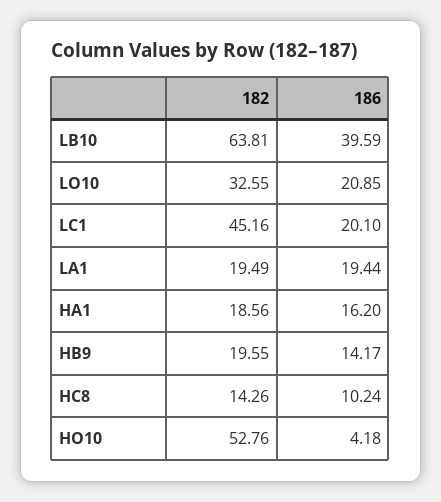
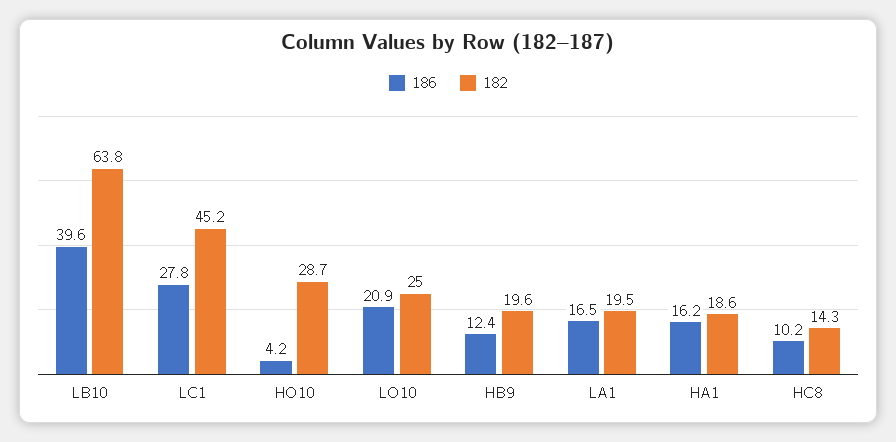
  {
    "182": {
      "LB10": 63.81,
-     "LO10": 32.55,
+     "LO10": 25,
      "LC1": 45.16,
      "LA1": 19.49,
      "HA1": 18.56,
      "HB9": 19.55,
      "HC8": 14.26,
-     "HO10": 52.76
+     "HO10": 28.7
    },
    "186": {
      "LB10": 39.59,
      "LO10": 20.85,
-     "LC1": 20.1,
+     "LC1": 27.8,
-     "LA1": 19.44,
+     "LA1": 16.5,
      "HA1": 16.2,
-     "HB9": 14.17,
+     "HB9": 12.4,
      "HC8": 10.24,
      "HO10": 4.18
    }
  }

